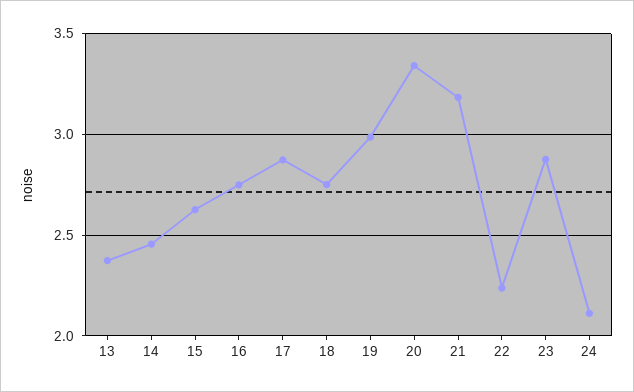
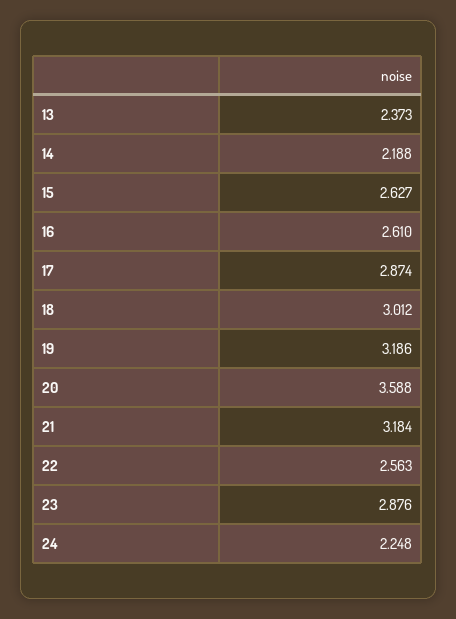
  {
    "13": 2.373,
-   "14": 2.45,
+   "14": 2.188,
    "15": 2.627,
-   "16": 2.75,
+   "16": 2.61,
    "17": 2.874,
-   "18": 2.75,
+   "18": 3.012,
-   "19": 3,
+   "19": 3.186,
-   "20": 3.35,
+   "20": 3.588,
    "21": 3.184,
-   "22": 2.25,
+   "22": 2.563,
    "23": 2.876,
-   "24": 2.1
+   "24": 2.248
  }

